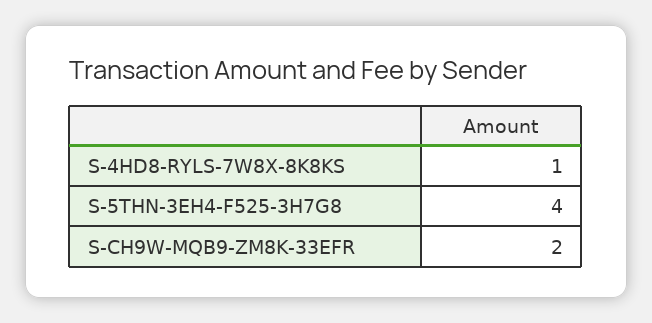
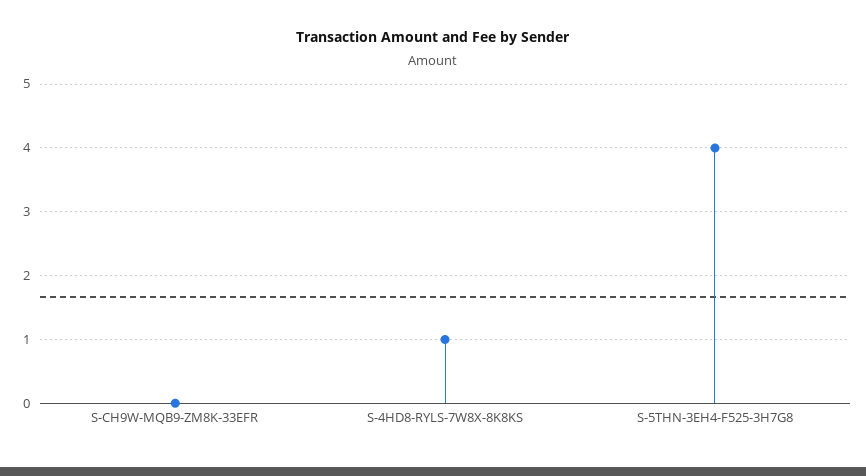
  {
    "S-4HD8-RYLS-7W8X-8K8KS": 1,
    "S-5THN-3EH4-F525-3H7G8": 4,
-   "S-CH9W-MQB9-ZM8K-33EFR": 2
+   "S-CH9W-MQB9-ZM8K-33EFR": 0
  }

